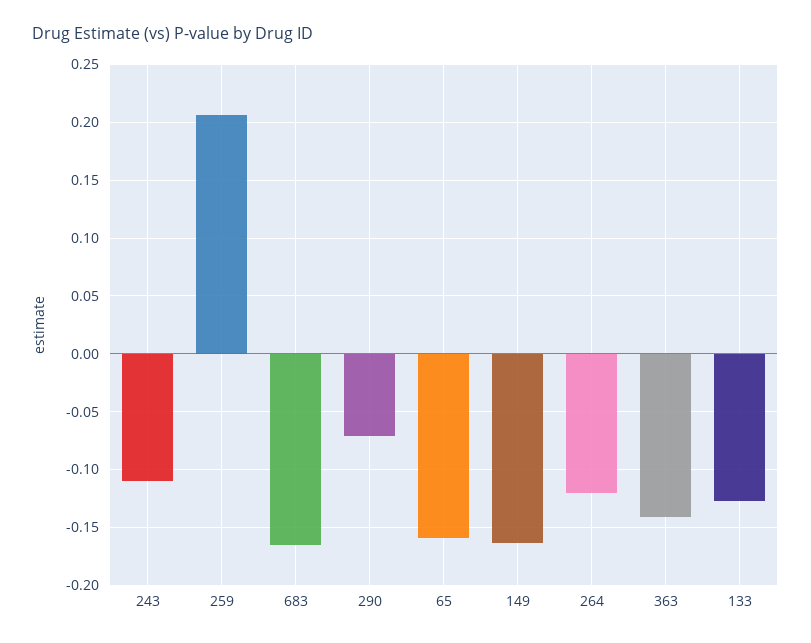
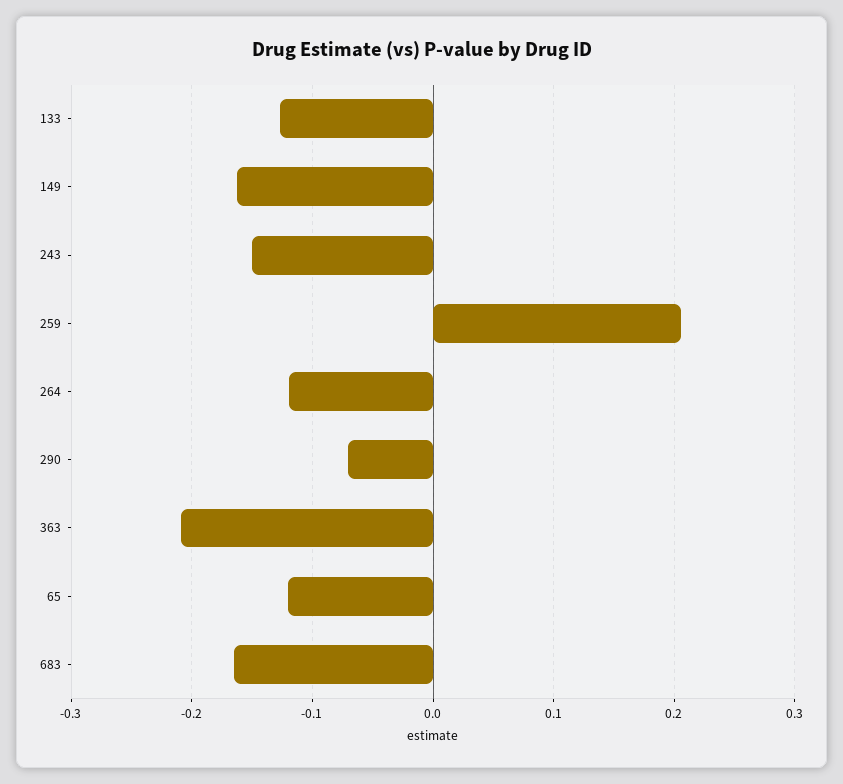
  {
-   "243": -0.11,
+   "243": -0.15,
    "259": 0.21,
    "683": -0.17,
    "290": -0.07,
-   "65": -0.16,
+   "65": -0.12,
    "149": -0.16,
    "264": -0.12,
-   "363": -0.14,
+   "363": -0.21,
    "133": -0.13
  }

